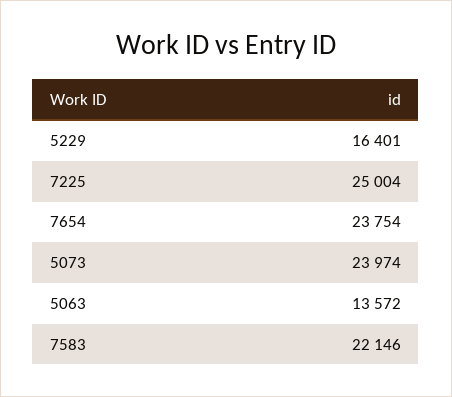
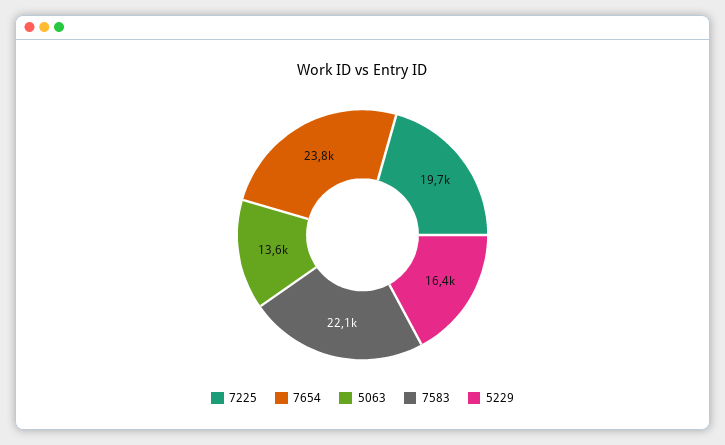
  {
    "5229": 16401,
-   "7225": 25004,
+   "7225": 19700,
    "7654": 23754,
-   "5073": 23974,
    "5063": 13572,
    "7583": 22146
  }

